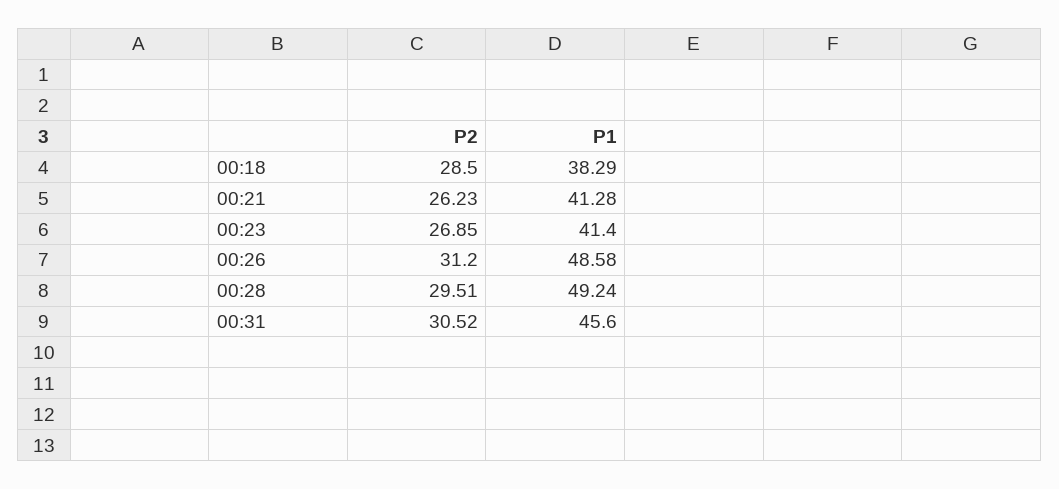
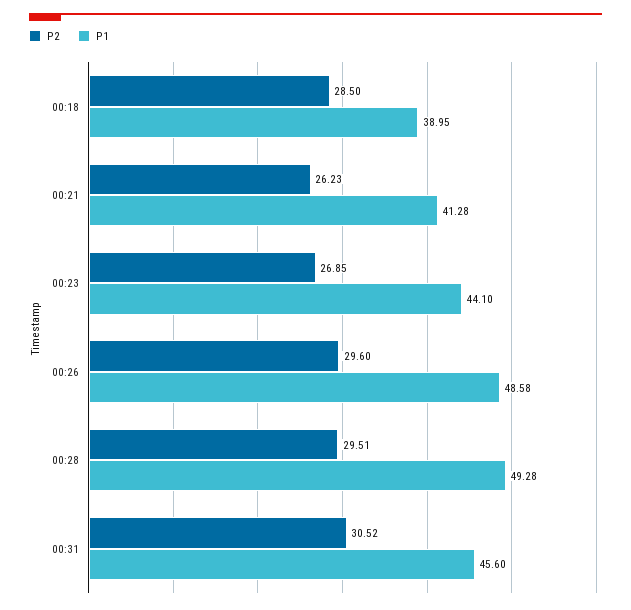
  {
    "P2": {
      "00:18": 28.5,
      "00:21": 26.23,
      "00:23": 26.85,
-     "00:26": 31.2,
+     "00:26": 29.6,
      "00:28": 29.51,
      "00:31": 30.52
    },
    "P1": {
-     "00:18": 38.29,
+     "00:18": 38.95,
      "00:21": 41.28,
-     "00:23": 41.4,
+     "00:23": 44.1,
      "00:26": 48.58,
-     "00:28": 49.24,
+     "00:28": 49.28,
      "00:31": 45.6
    }
  }

